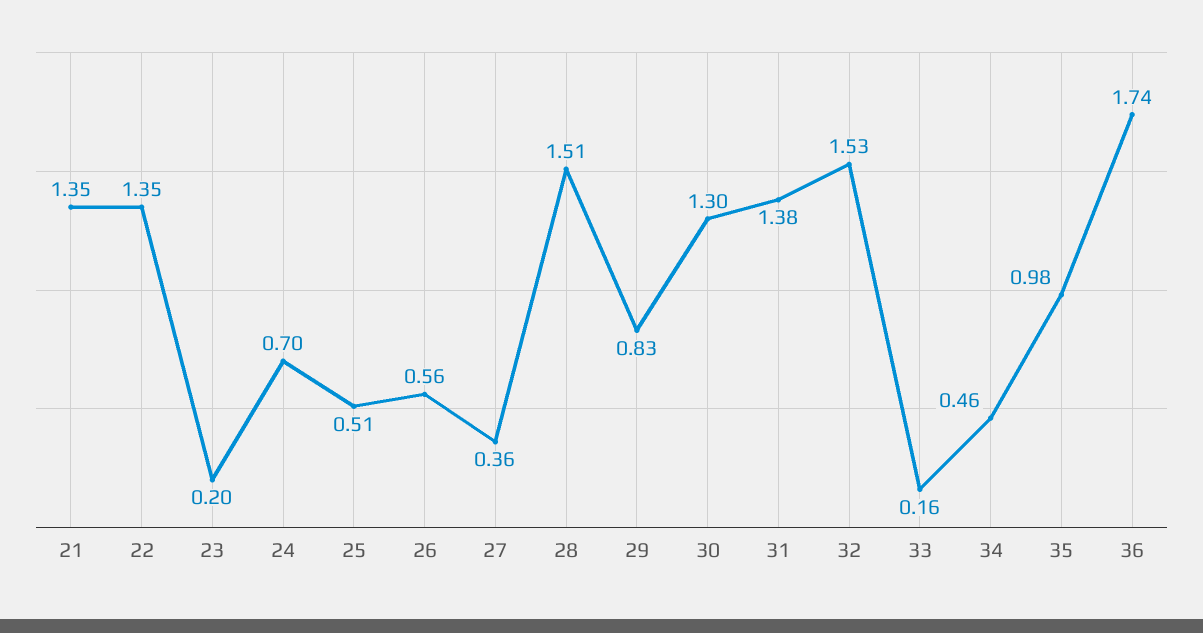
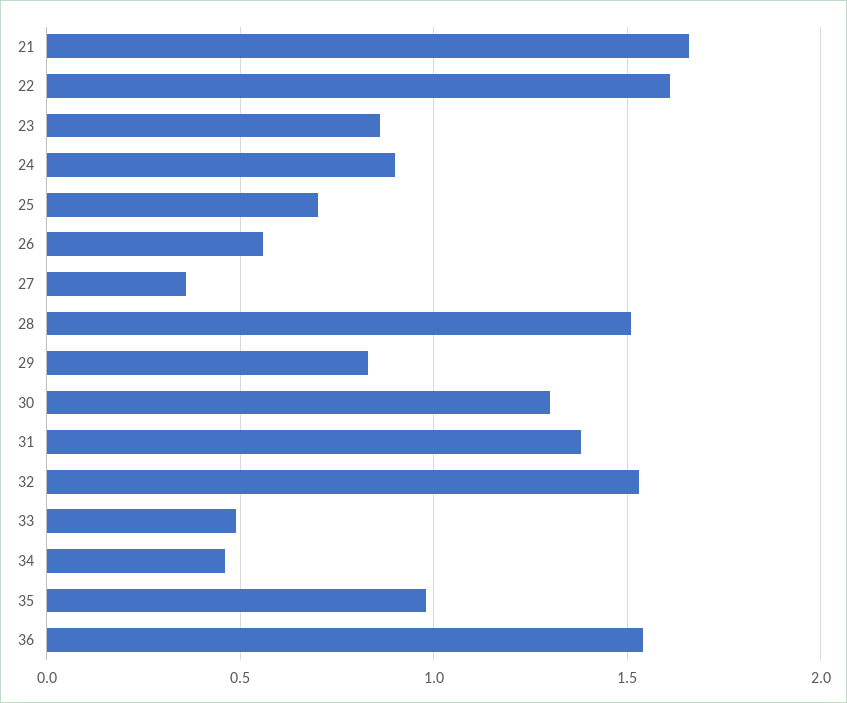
  {
-   "21": 1.35,
+   "21": 1.65,
-   "22": 1.35,
+   "22": 1.6,
-   "23": 0.2,
+   "23": 0.85,
-   "24": 0.7,
+   "24": 0.9,
-   "25": 0.51,
+   "25": 0.7,
    "26": 0.56,
    "27": 0.36,
    "28": 1.51,
    "29": 0.83,
    "30": 1.3,
    "31": 1.38,
    "32": 1.53,
-   "33": 0.16,
+   "33": 0.5,
    "34": 0.46,
    "35": 0.98,
-   "36": 1.74
+   "36": 1.55
  }

